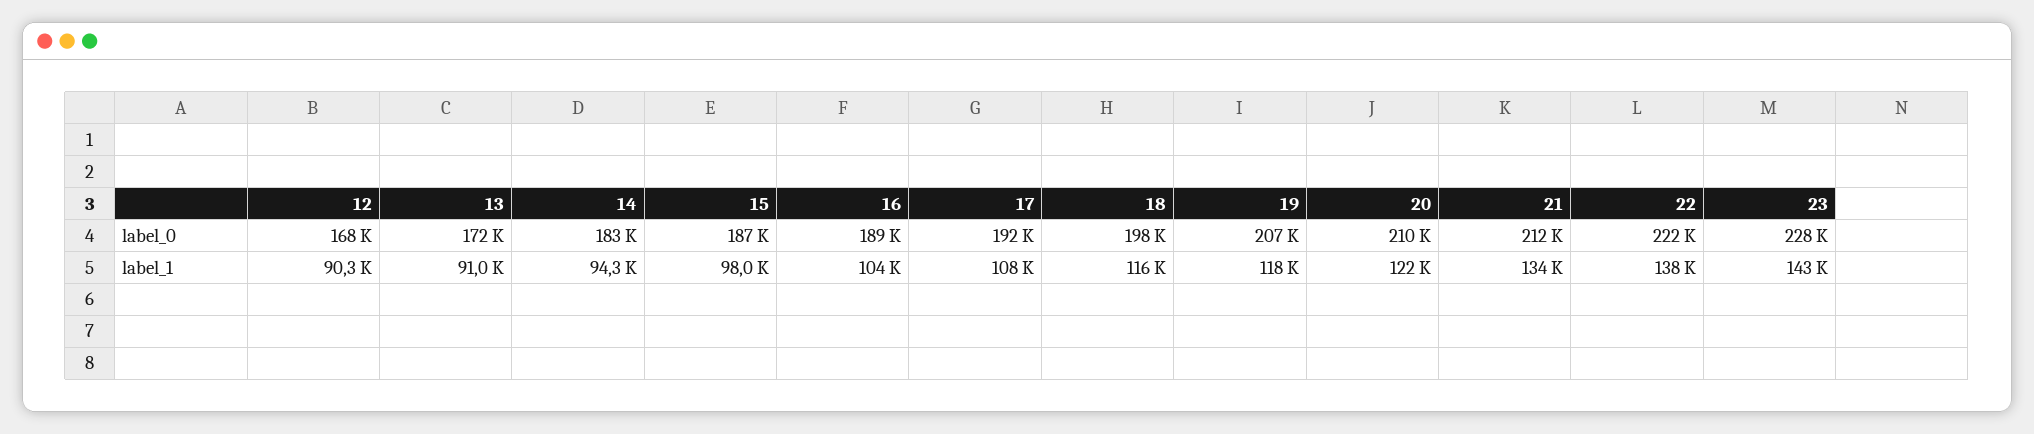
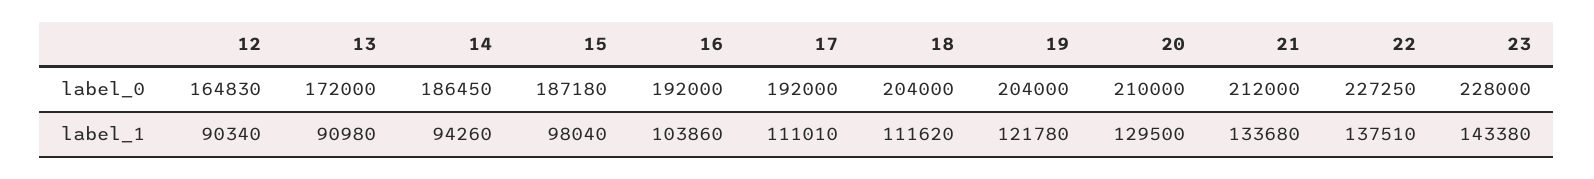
  {
    "12": {
-     "label_0": 168000,
+     "label_0": 164830,
      "label_1": 90340
    },
    "13": {
      "label_0": 172000,
      "label_1": 90980
    },
    "14": {
-     "label_0": 183000,
+     "label_0": 186450,
      "label_1": 94260
    },
    "15": {
      "label_0": 187180,
      "label_1": 98040
    },
    "16": {
-     "label_0": 189000,
+     "label_0": 192000,
      "label_1": 103860
    },
    "17": {
      "label_0": 192000,
-     "label_1": 108000
+     "label_1": 111010
    },
    "18": {
-     "label_0": 198000,
+     "label_0": 204000,
-     "label_1": 116000
+     "label_1": 111620
    },
    "19": {
-     "label_0": 207000,
+     "label_0": 204000,
-     "label_1": 118000
+     "label_1": 121780
    },
    "20": {
      "label_0": 210000,
-     "label_1": 122000
+     "label_1": 129500
    },
    "21": {
      "label_0": 212000,
      "label_1": 133680
    },
    "22": {
-     "label_0": 222000,
+     "label_0": 227250,
      "label_1": 137510
    },
    "23": {
      "label_0": 228000,
      "label_1": 143380
    }
  }

